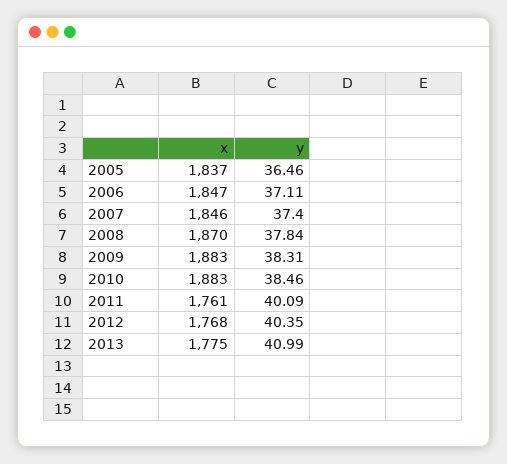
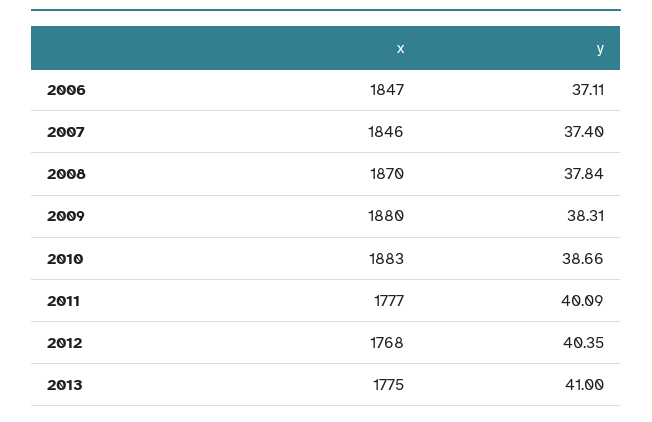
  {
    "x": {
-     "2005": 1837,
      "2006": 1847,
      "2007": 1846,
      "2008": 1870,
-     "2009": 1883,
+     "2009": 1880,
      "2010": 1883,
-     "2011": 1761,
+     "2011": 1777,
      "2012": 1768,
      "2013": 1775
    },
    "y": {
-     "2005": 36.46,
      "2006": 37.11,
      "2007": 37.4,
      "2008": 37.84,
      "2009": 38.31,
-     "2010": 38.46,
+     "2010": 38.66,
      "2011": 40.09,
      "2012": 40.35,
-     "2013": 40.99
+     "2013": 41
    }
  }

